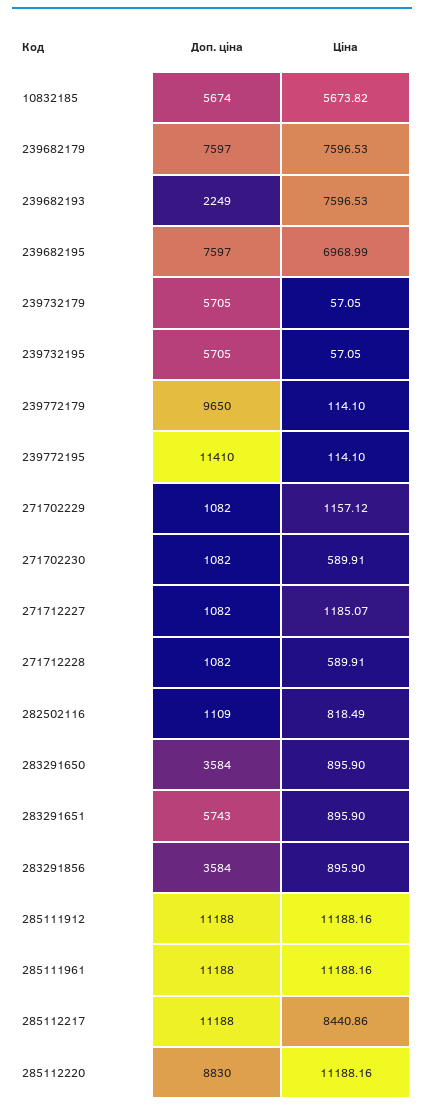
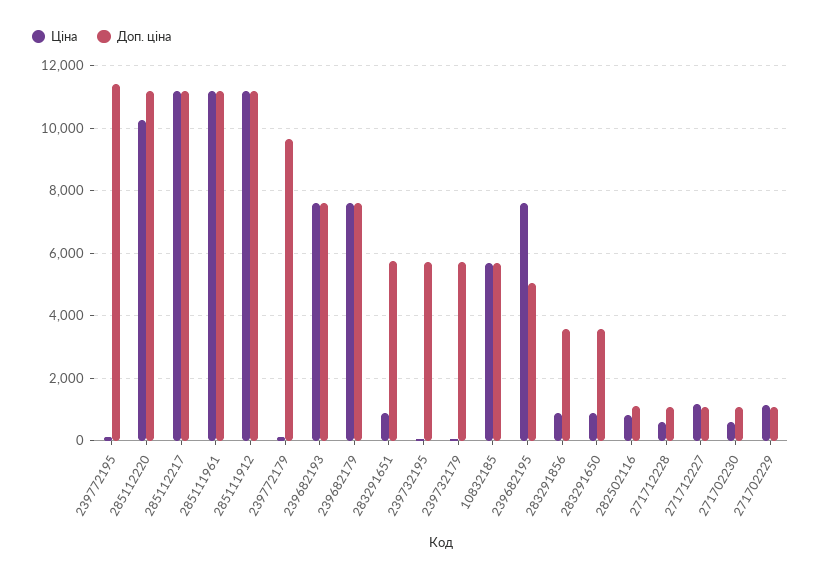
  {
    "Доп. ціна": {
      "10832185": 5674,
      "239682179": 7597,
-     "239682193": 2249,
+     "239682193": 7600,
-     "239682195": 7597,
+     "239682195": 5000,
      "239732179": 5705,
      "239732195": 5705,
      "239772179": 9650,
      "239772195": 11410,
      "271702229": 1082,
      "271702230": 1082,
      "271712227": 1082,
      "271712228": 1082,
      "282502116": 1109,
      "283291650": 3584,
      "283291651": 5743,
      "283291856": 3584,
      "285111912": 11188,
      "285111961": 11188,
      "285112217": 11188,
-     "285112220": 8830
+     "285112220": 11200
    },
    "Ціна": {
      "10832185": 5673.82,
      "239682179": 7596.53,
      "239682193": 7596.53,
-     "239682195": 6968.99,
+     "239682195": 7600,
      "239732179": 57.05,
      "239732195": 57.05,
      "239772179": 114.1,
      "239772195": 114.1,
      "271702229": 1157.12,
      "271702230": 589.91,
      "271712227": 1185.07,
      "271712228": 589.91,
      "282502116": 818.49,
      "283291650": 895.9,
      "283291651": 895.9,
      "283291856": 895.9,
      "285111912": 11188.16,
      "285111961": 11188.16,
-     "285112217": 8440.86,
+     "285112217": 11200,
-     "285112220": 11188.16
+     "285112220": 10200
    }
  }

